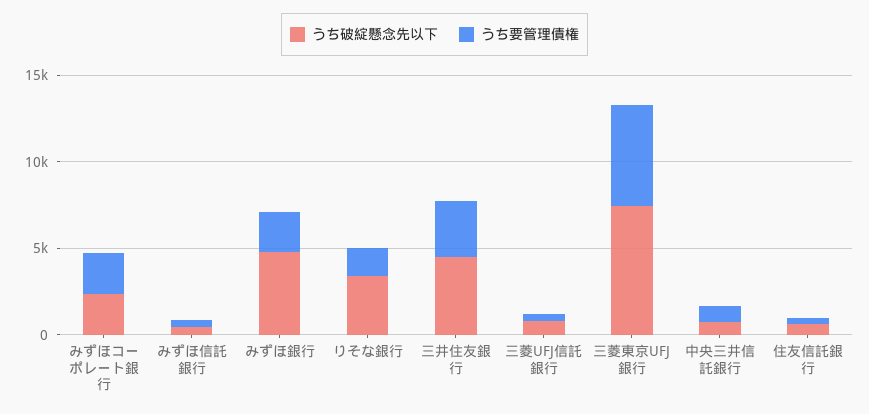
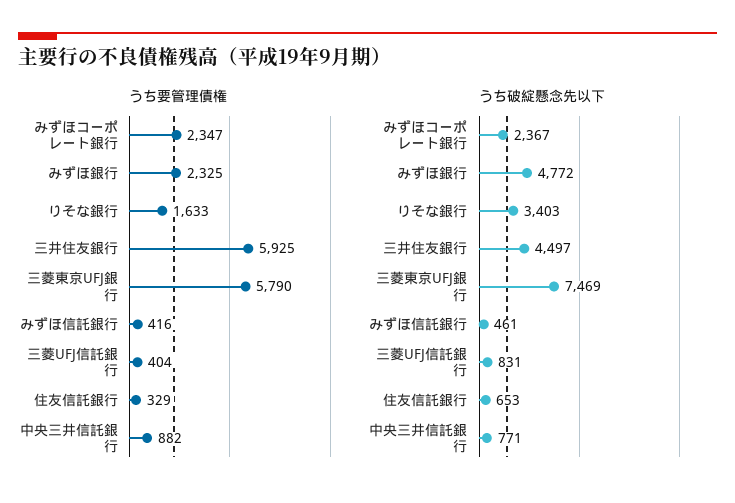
  {
    "うち破綻懸念先以下": {
      "みずほコーポレート銀行": 2367,
      "みずほ信託銀行": 461,
      "みずほ銀行": 4772,
      "りそな銀行": 3403,
      "三井住友銀行": 4497,
      "三菱UFJ信託銀行": 831,
      "三菱東京UFJ銀行": 7469,
      "中央三井信託銀行": 771,
      "住友信託銀行": 653
    },
    "うち要管理債権": {
      "みずほコーポレート銀行": 2347,
      "みずほ信託銀行": 416,
      "みずほ銀行": 2325,
      "りそな銀行": 1633,
-     "三井住友銀行": 3000,
+     "三井住友銀行": 5925,
      "三菱UFJ信託銀行": 404,
      "三菱東京UFJ銀行": 5790,
      "中央三井信託銀行": 882,
      "住友信託銀行": 329
    }
  }

